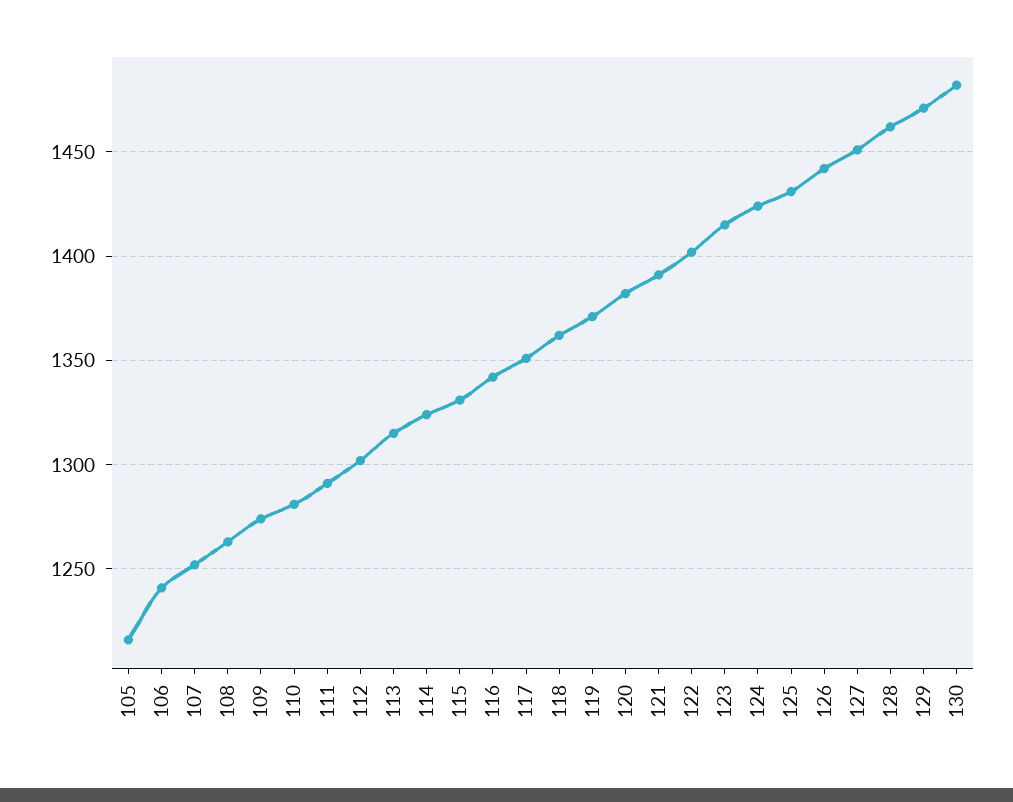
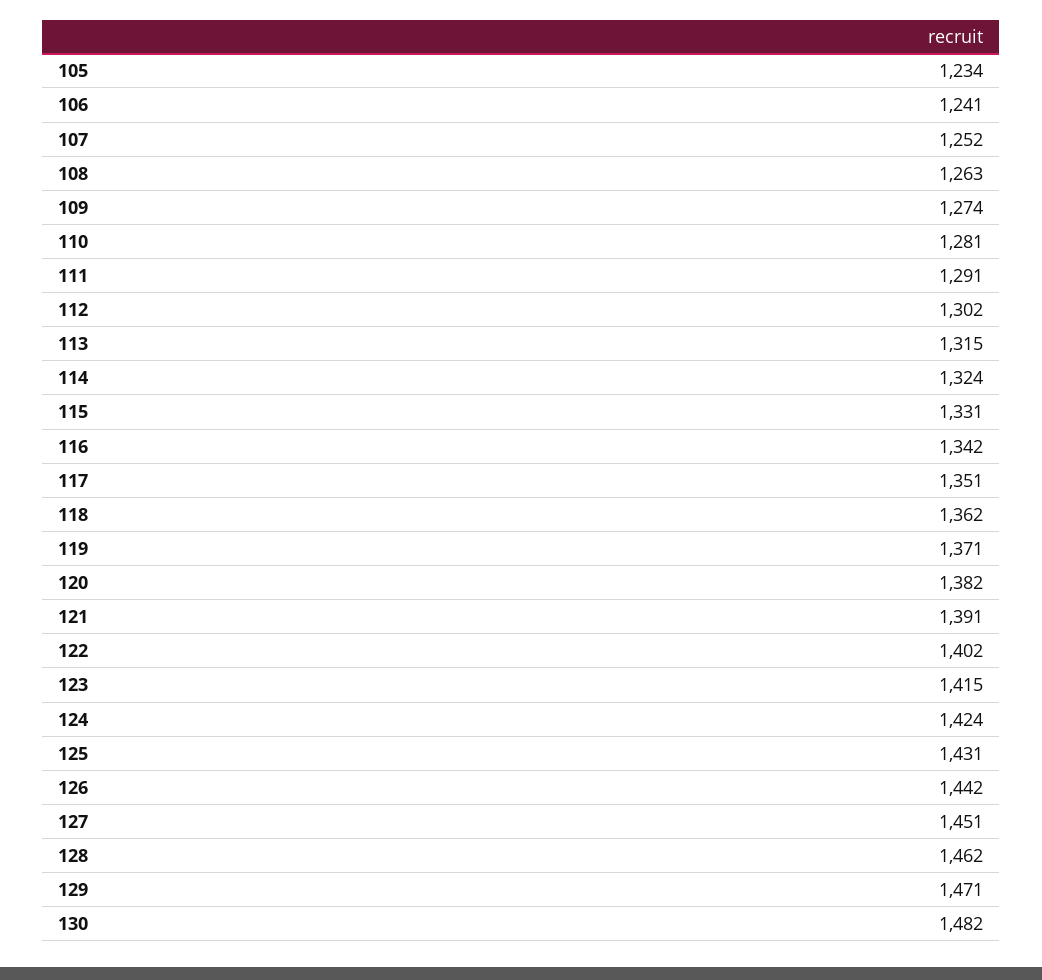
  {
-   "105": 1215,
+   "105": 1234,
    "106": 1241,
    "107": 1252,
    "108": 1263,
    "109": 1274,
    "110": 1281,
    "111": 1291,
    "112": 1302,
    "113": 1315,
    "114": 1324,
    "115": 1331,
    "116": 1342,
    "117": 1351,
    "118": 1362,
    "119": 1371,
    "120": 1382,
    "121": 1391,
    "122": 1402,
    "123": 1415,
    "124": 1424,
    "125": 1431,
    "126": 1442,
    "127": 1451,
    "128": 1462,
    "129": 1471,
    "130": 1482
  }

